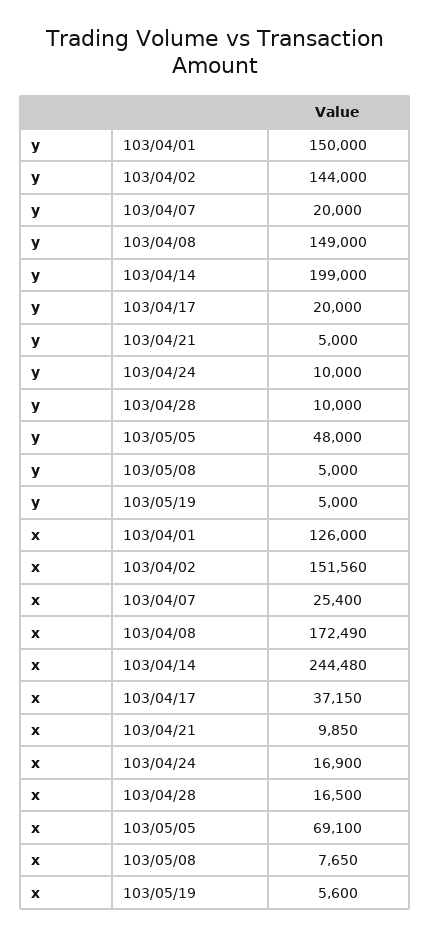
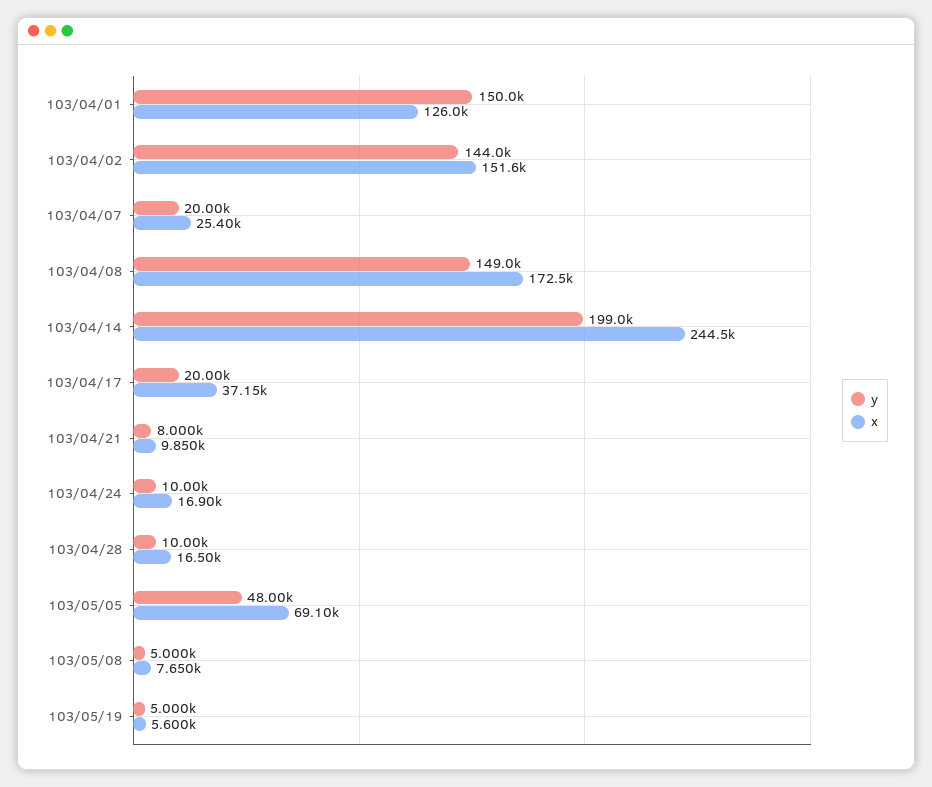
  {
    "y": {
      "103/04/01": 150000,
      "103/04/02": 144000,
      "103/04/07": 20000,
      "103/04/08": 149000,
      "103/04/14": 199000,
      "103/04/17": 20000,
-     "103/04/21": 5000,
+     "103/04/21": 8000,
      "103/04/24": 10000,
      "103/04/28": 10000,
      "103/05/05": 48000,
      "103/05/08": 5000,
      "103/05/19": 5000
    },
    "x": {
      "103/04/01": 126000,
      "103/04/02": 151560,
      "103/04/07": 25400,
      "103/04/08": 172490,
      "103/04/14": 244480,
      "103/04/17": 37150,
      "103/04/21": 9850,
      "103/04/24": 16900,
      "103/04/28": 16500,
      "103/05/05": 69100,
      "103/05/08": 7650,
      "103/05/19": 5600
    }
  }

